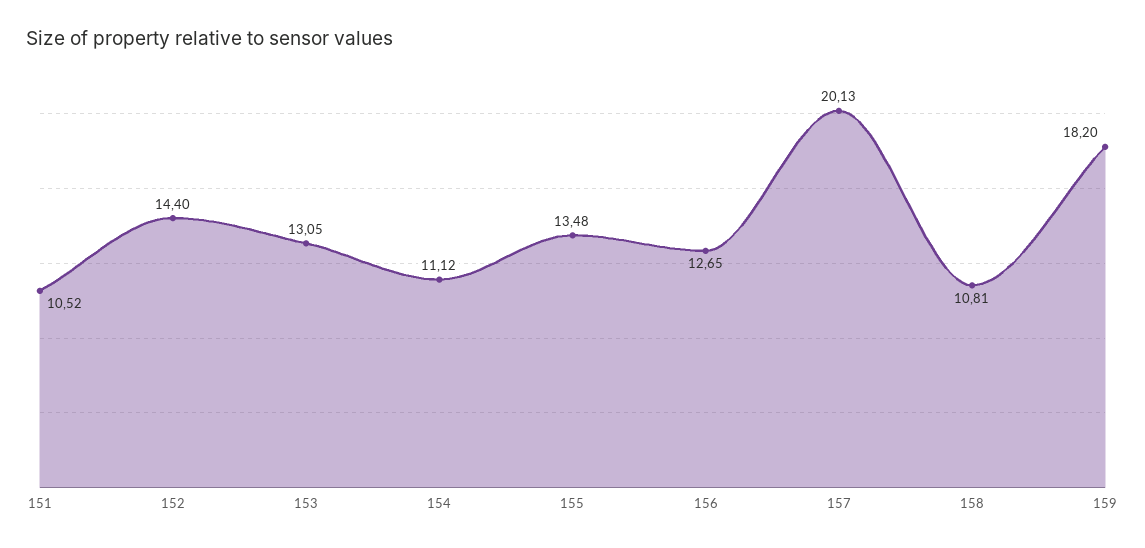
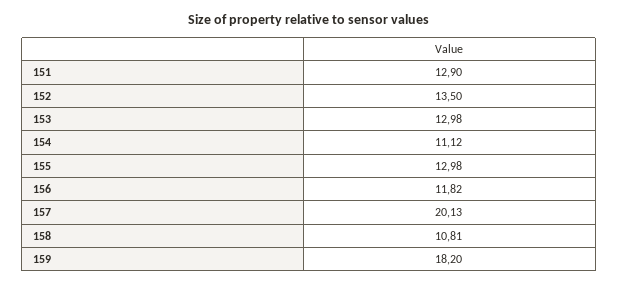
  {
-   "151": 10.52,
+   "151": 12.9,
-   "152": 14.4,
+   "152": 13.5,
-   "153": 13.05,
+   "153": 12.98,
    "154": 11.12,
-   "155": 13.48,
+   "155": 12.98,
-   "156": 12.65,
+   "156": 11.82,
    "157": 20.13,
    "158": 10.81,
    "159": 18.2
  }

